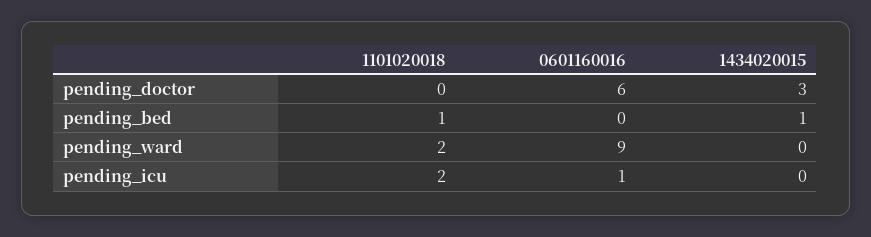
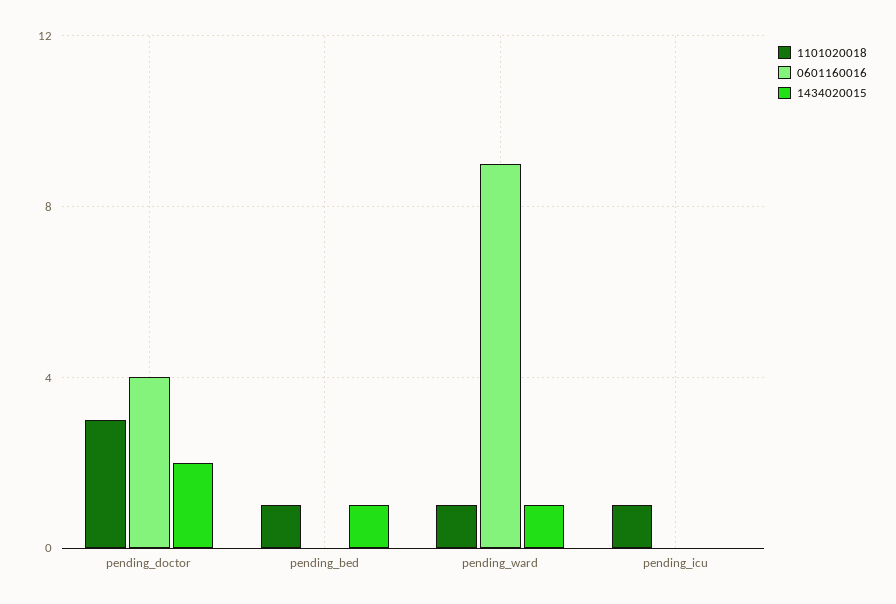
  {
    "1101020018": {
-     "pending_doctor": 0,
+     "pending_doctor": 3,
      "pending_bed": 1,
-     "pending_ward": 2,
+     "pending_ward": 1,
-     "pending_icu": 2
+     "pending_icu": 1
    },
    "0601160016": {
-     "pending_doctor": 6,
+     "pending_doctor": 4,
      "pending_bed": 0,
      "pending_ward": 9,
-     "pending_icu": 1
+     "pending_icu": 0
    },
    "1434020015": {
-     "pending_doctor": 3,
+     "pending_doctor": 2,
      "pending_bed": 1,
-     "pending_ward": 0,
+     "pending_ward": 1,
      "pending_icu": 0
    }
  }

